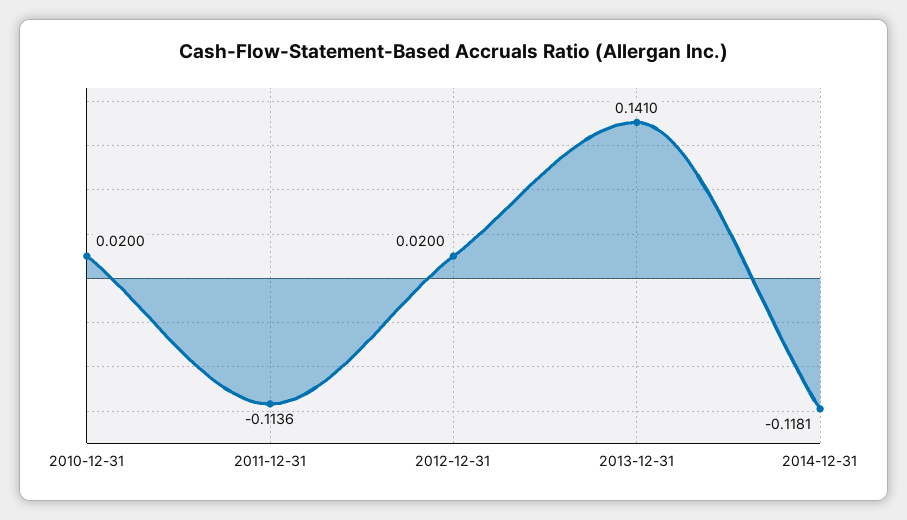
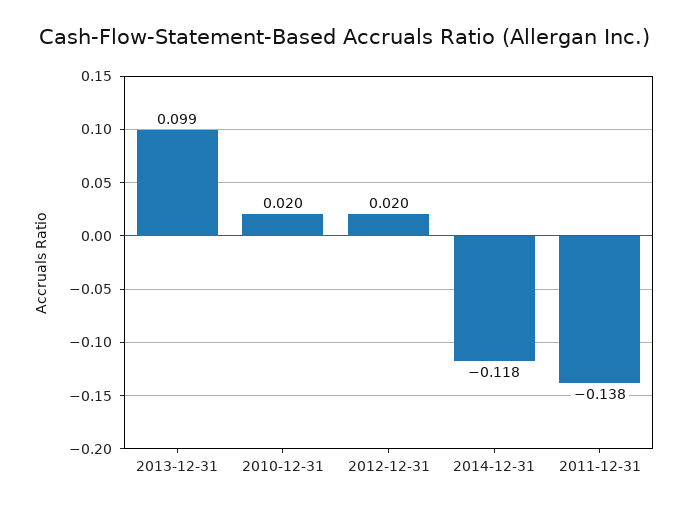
  {
    "2010-12-31": 0.02,
-   "2011-12-31": -0.1136,
+   "2011-12-31": -0.138,
    "2012-12-31": 0.02,
-   "2013-12-31": 0.141,
+   "2013-12-31": 0.099,
    "2014-12-31": -0.1181
  }

